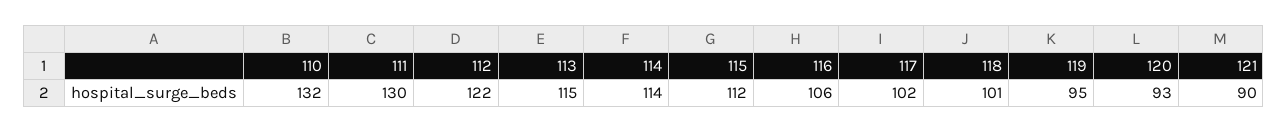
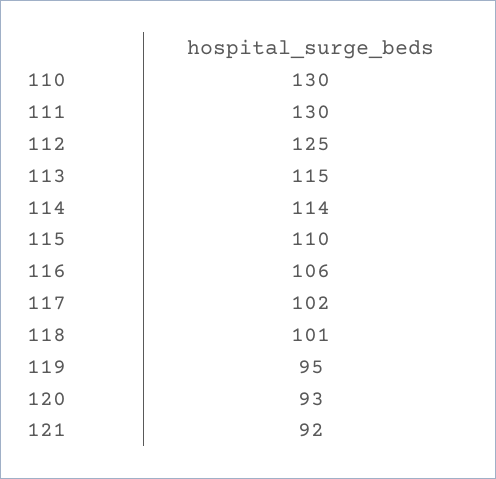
  {
-   "110": 132,
+   "110": 130,
    "111": 130,
-   "112": 122,
+   "112": 125,
    "113": 115,
    "114": 114,
-   "115": 112,
+   "115": 110,
    "116": 106,
    "117": 102,
    "118": 101,
    "119": 95,
    "120": 93,
-   "121": 90
+   "121": 92
  }

